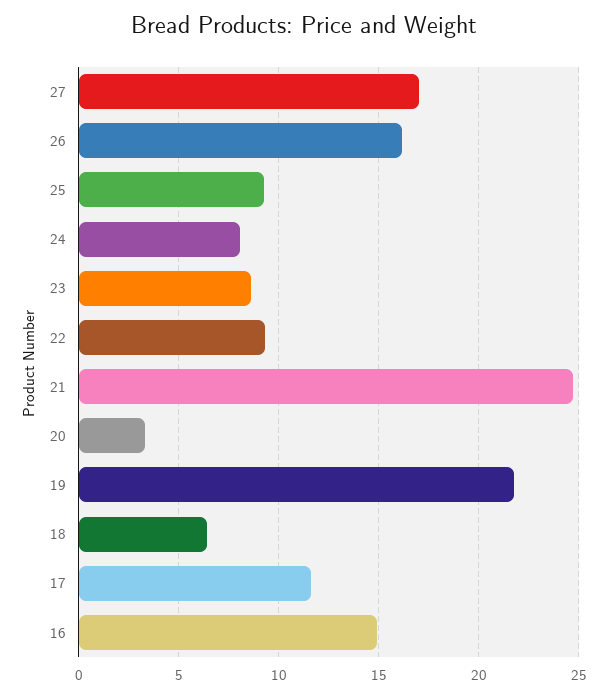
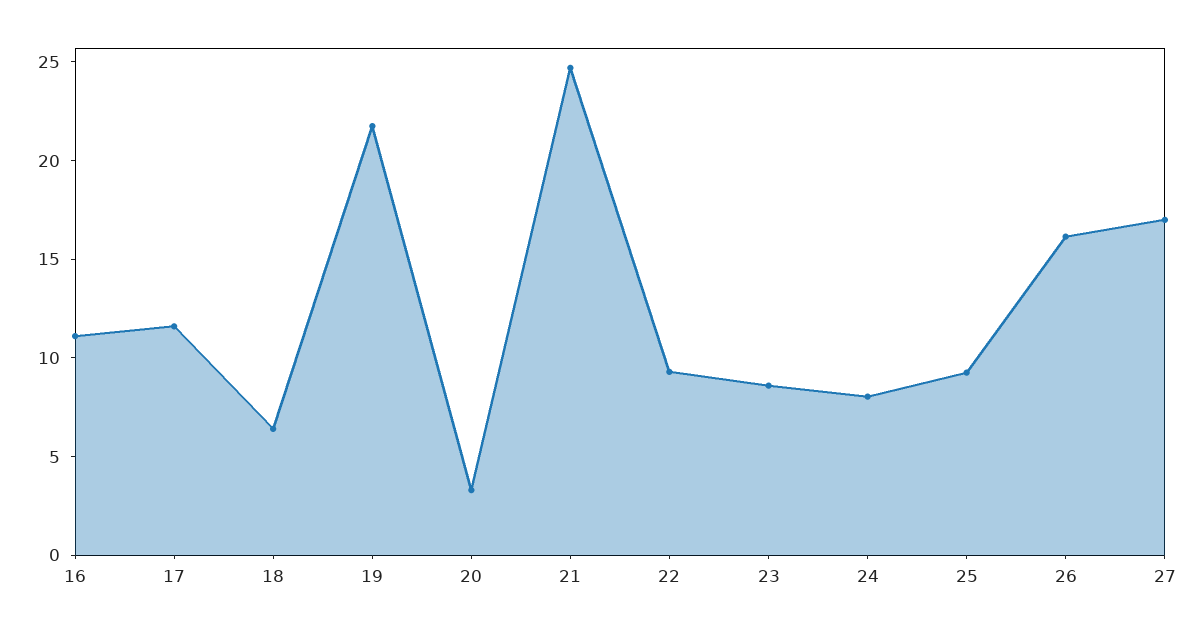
  {
    "27": 17,
    "26": 16,
    "25": 9.5,
    "24": 8,
    "23": 8.5,
    "22": 9.5,
    "21": 24.5,
    "20": 3.5,
    "19": 22,
    "18": 6.5,
    "17": 11.5,
-   "16": 15
+   "16": 11
  }

